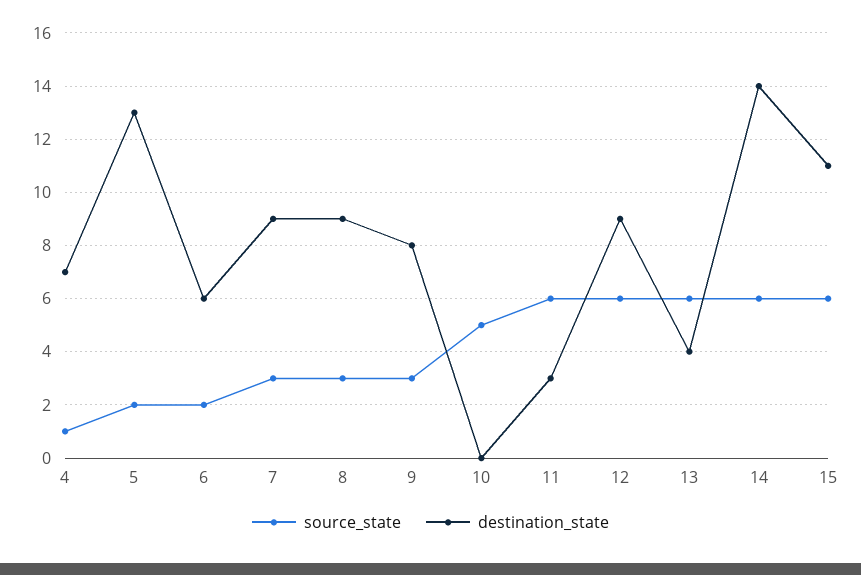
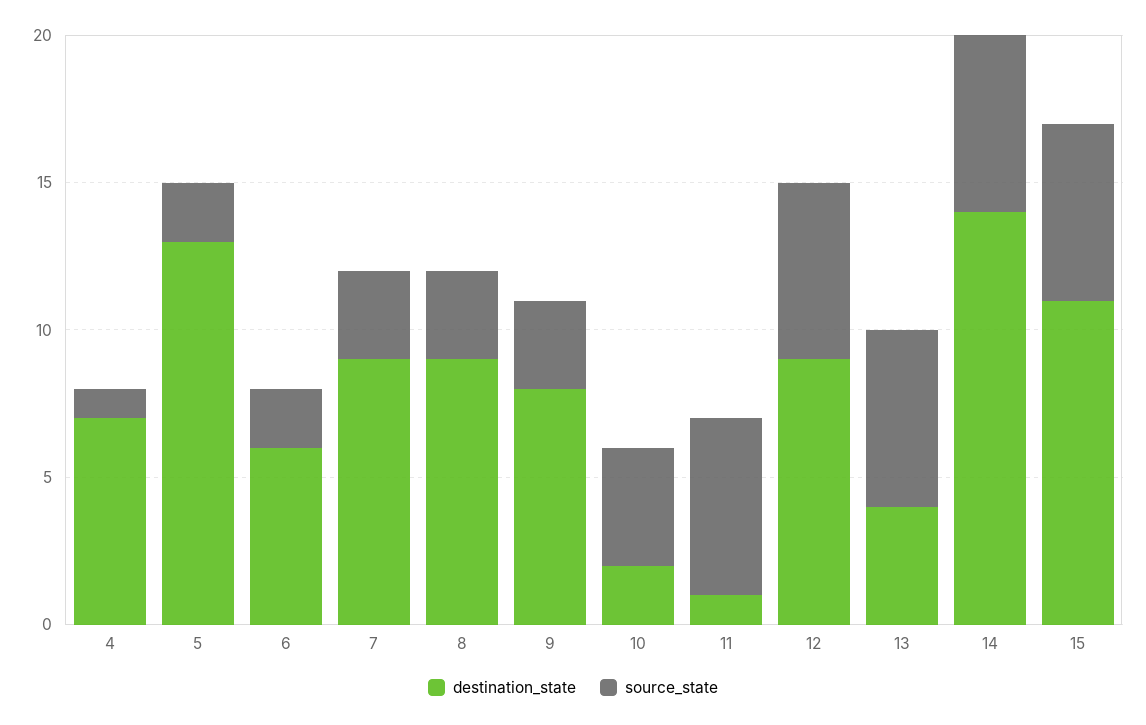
  {
    "source_state": {
      "4": 1,
      "5": 2,
      "6": 2,
      "7": 3,
      "8": 3,
      "9": 3,
-     "10": 5,
+     "10": 4,
      "11": 6,
      "12": 6,
      "13": 6,
      "14": 6,
      "15": 6
    },
    "destination_state": {
      "4": 7,
      "5": 13,
      "6": 6,
      "7": 9,
      "8": 9,
      "9": 8,
-     "10": 0,
+     "10": 2,
-     "11": 3,
+     "11": 1,
      "12": 9,
      "13": 4,
      "14": 14,
      "15": 11
    }
  }

